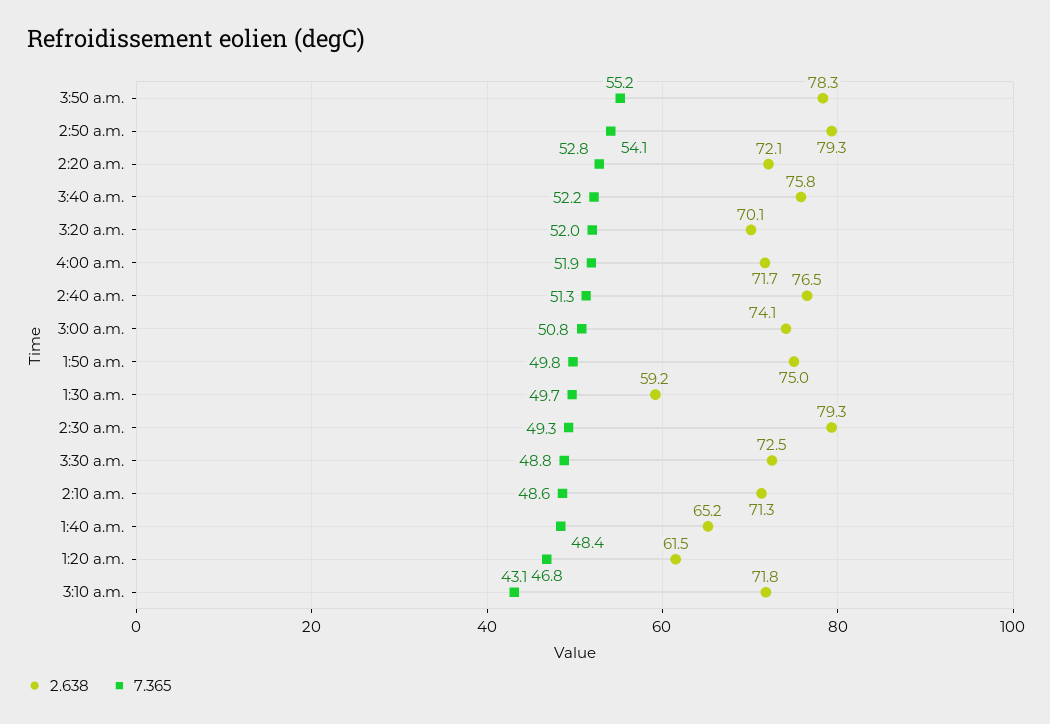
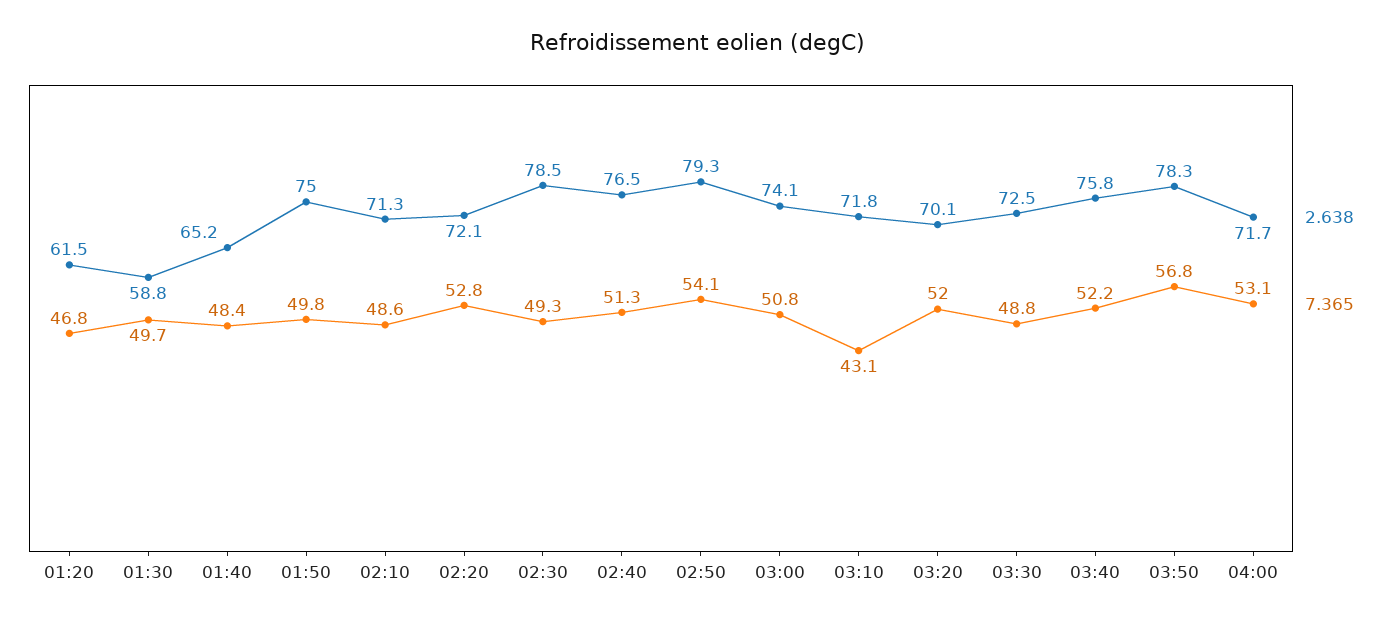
  {
    "2.638": {
      "3:50 a.m.": 78.3,
      "2:50 a.m.": 79.3,
      "2:20 a.m.": 72.1,
      "3:40 a.m.": 75.8,
      "3:20 a.m.": 70.1,
      "4:00 a.m.": 71.7,
      "2:40 a.m.": 76.5,
      "3:00 a.m.": 74.1,
      "1:50 a.m.": 75,
-     "1:30 a.m.": 59.2,
+     "1:30 a.m.": 58.8,
-     "2:30 a.m.": 79.3,
+     "2:30 a.m.": 78.5,
      "3:30 a.m.": 72.5,
      "2:10 a.m.": 71.3,
      "1:40 a.m.": 65.2,
      "1:20 a.m.": 61.5,
      "3:10 a.m.": 71.8
    },
    "7.365": {
-     "3:50 a.m.": 55.2,
+     "3:50 a.m.": 56.8,
      "2:50 a.m.": 54.1,
      "2:20 a.m.": 52.8,
      "3:40 a.m.": 52.2,
      "3:20 a.m.": 52,
-     "4:00 a.m.": 51.9,
+     "4:00 a.m.": 53.1,
      "2:40 a.m.": 51.3,
      "3:00 a.m.": 50.8,
      "1:50 a.m.": 49.8,
      "1:30 a.m.": 49.7,
      "2:30 a.m.": 49.3,
      "3:30 a.m.": 48.8,
      "2:10 a.m.": 48.6,
      "1:40 a.m.": 48.4,
      "1:20 a.m.": 46.8,
      "3:10 a.m.": 43.1
    }
  }

